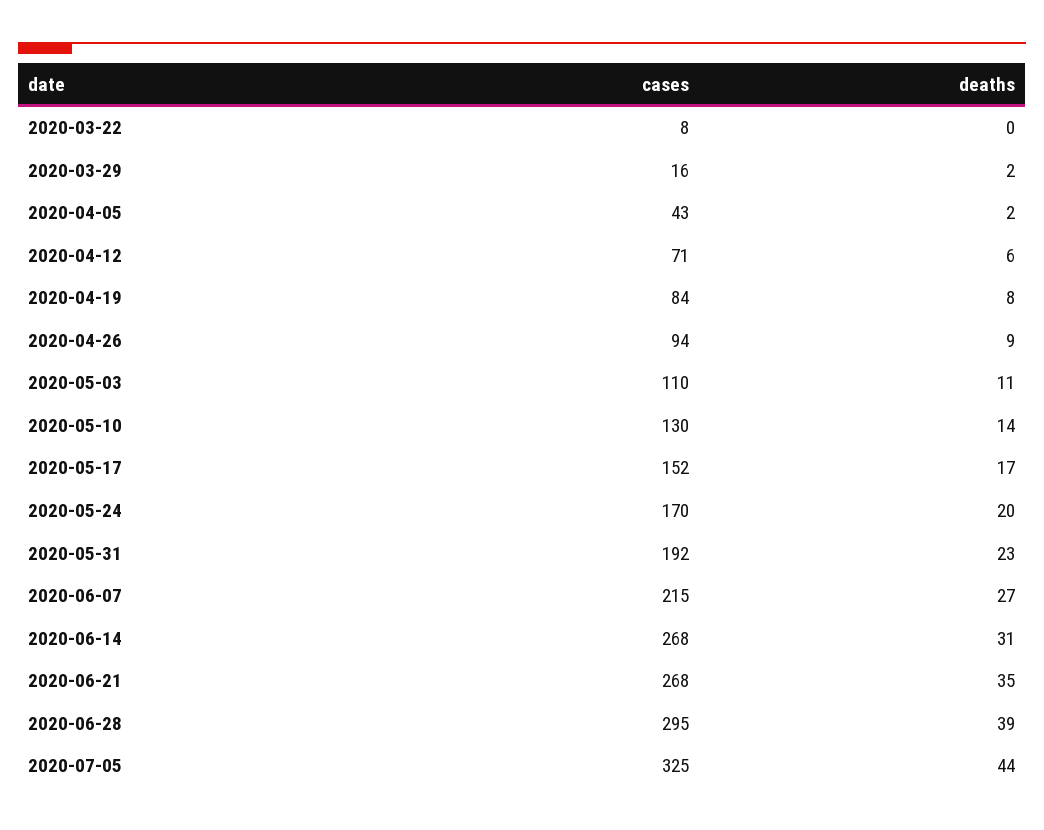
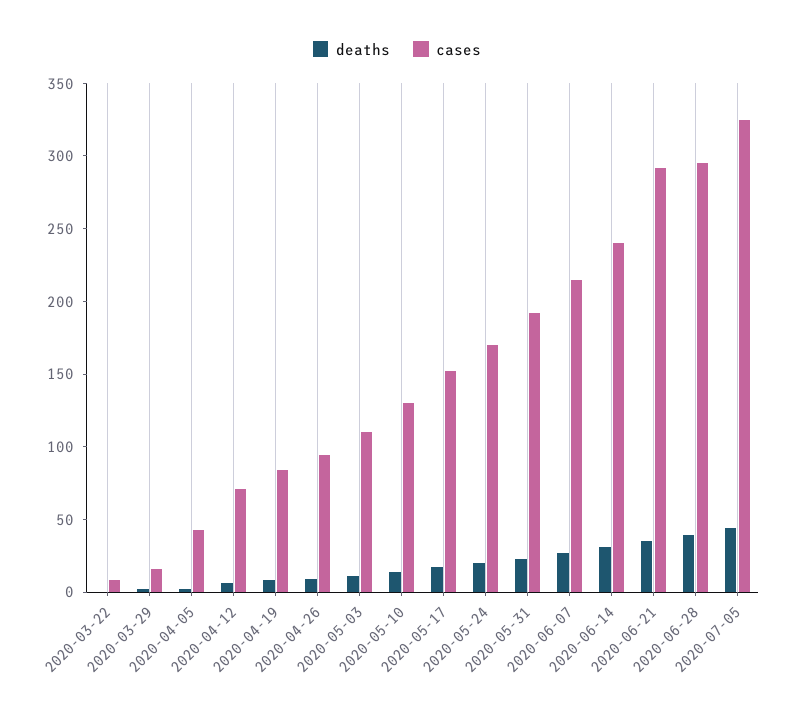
  {
    "cases": {
      "2020-03-22": 8,
      "2020-03-29": 16,
      "2020-04-05": 43,
      "2020-04-12": 71,
      "2020-04-19": 84,
      "2020-04-26": 94,
      "2020-05-03": 110,
      "2020-05-10": 130,
      "2020-05-17": 152,
      "2020-05-24": 170,
      "2020-05-31": 192,
      "2020-06-07": 215,
-     "2020-06-14": 268,
+     "2020-06-14": 240,
-     "2020-06-21": 268,
+     "2020-06-21": 290,
      "2020-06-28": 295,
      "2020-07-05": 325
    },
    "deaths": {
      "2020-03-22": 0,
      "2020-03-29": 2,
      "2020-04-05": 2,
      "2020-04-12": 6,
      "2020-04-19": 8,
      "2020-04-26": 9,
      "2020-05-03": 11,
      "2020-05-10": 14,
      "2020-05-17": 17,
      "2020-05-24": 20,
      "2020-05-31": 23,
      "2020-06-07": 27,
      "2020-06-14": 31,
      "2020-06-21": 35,
      "2020-06-28": 39,
      "2020-07-05": 44
    }
  }

